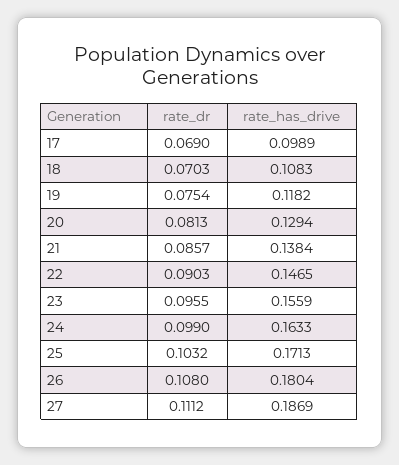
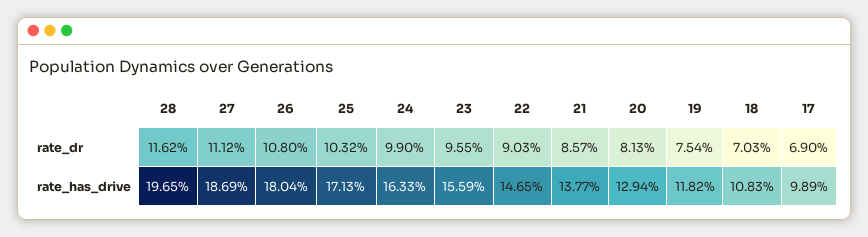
  {
    "rate_dr": {
      "17": 0.069,
      "18": 0.0703,
      "19": 0.0754,
      "20": 0.0813,
      "21": 0.0857,
      "22": 0.0903,
      "23": 0.0955,
      "24": 0.099,
      "25": 0.1032,
      "26": 0.108,
-     "27": 0.1112
+     "27": 0.1112,
+     "28": 0.1162
    },
    "rate_has_drive": {
      "17": 0.0989,
      "18": 0.1083,
      "19": 0.1182,
      "20": 0.1294,
-     "21": 0.1384,
+     "21": 0.1377,
      "22": 0.1465,
      "23": 0.1559,
      "24": 0.1633,
      "25": 0.1713,
      "26": 0.1804,
-     "27": 0.1869
+     "27": 0.1869,
+     "28": 0.1965
    }
  }

